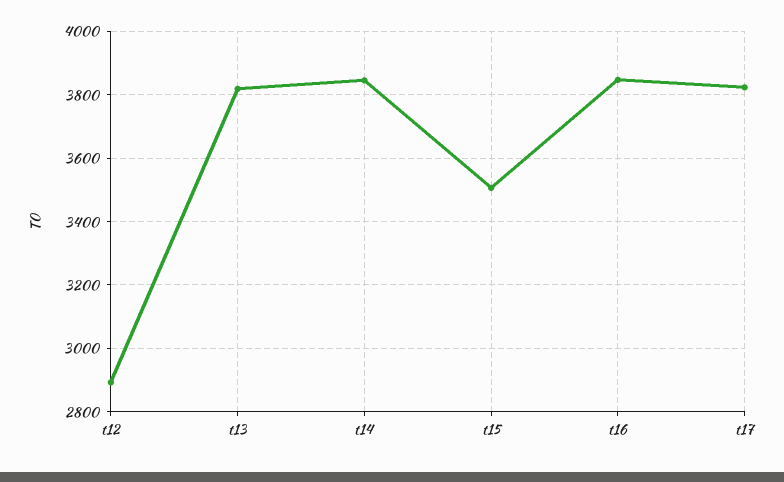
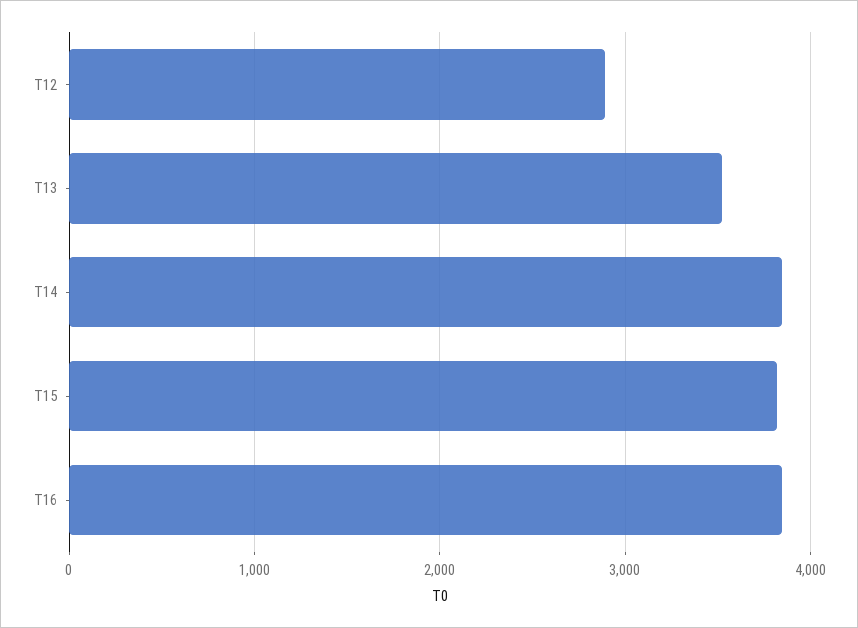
  {
    "t12": 2900,
-   "t13": 3820,
+   "t13": 3500,
    "t14": 3840,
-   "t15": 3500,
+   "t15": 3800,
-   "t16": 3840,
+   "t16": 3840
-   "t17": 3820
  }

